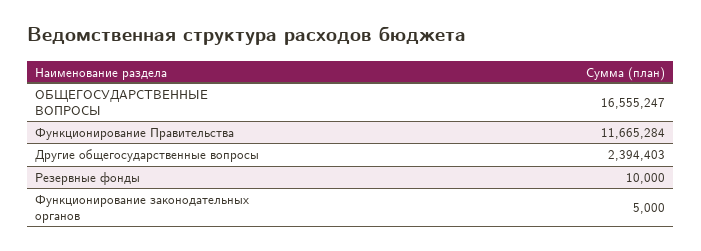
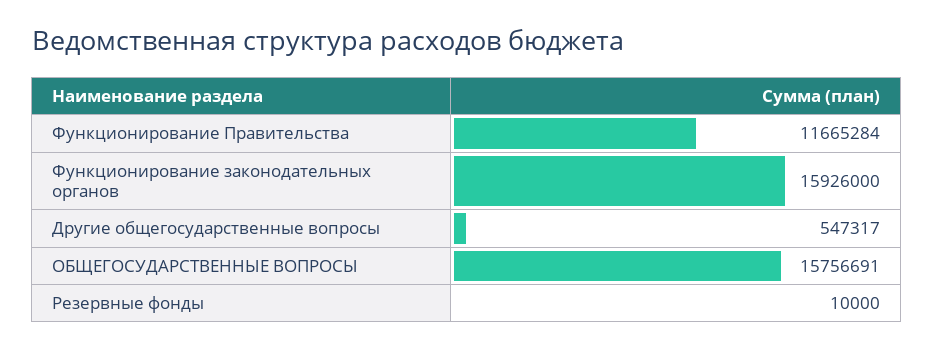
  {
-   "ОБЩЕГОСУДАРСТВЕННЫЕ ВОПРОСЫ": 16555247,
+   "ОБЩЕГОСУДАРСТВЕННЫЕ ВОПРОСЫ": 15756691,
    "Функционирование Правительства": 11665284,
-   "Другие общегосударственные вопросы": 2394403,
+   "Другие общегосударственные вопросы": 547317,
    "Резервные фонды": 10000,
-   "Функционирование законодательных органов": 5000
+   "Функционирование законодательных органов": 15926000
  }

